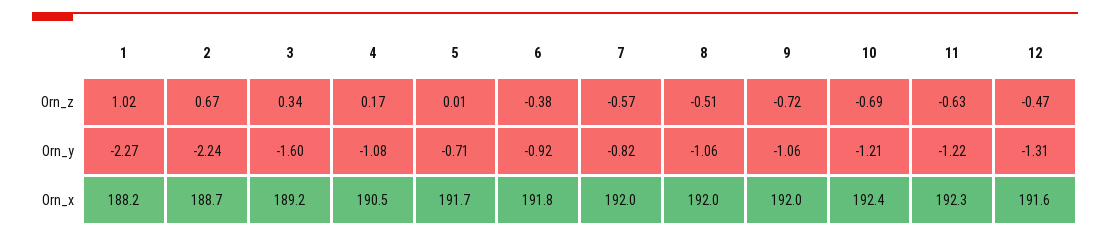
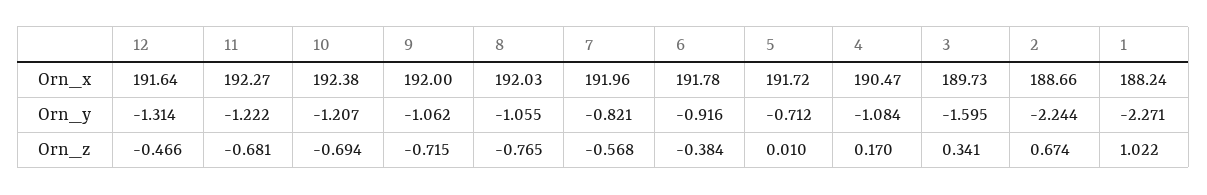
  {
    "1": {
      "Orn_z": 1.022,
      "Orn_y": -2.271,
      "Orn_x": 188.24
    },
    "2": {
      "Orn_z": 0.674,
      "Orn_y": -2.244,
      "Orn_x": 188.66
    },
    "3": {
      "Orn_z": 0.341,
      "Orn_y": -1.595,
-     "Orn_x": 189.2
+     "Orn_x": 189.73
    },
    "4": {
      "Orn_z": 0.17,
      "Orn_y": -1.084,
      "Orn_x": 190.47
    },
    "5": {
      "Orn_z": 0.01,
      "Orn_y": -0.712,
      "Orn_x": 191.72
    },
    "6": {
      "Orn_z": -0.384,
      "Orn_y": -0.916,
      "Orn_x": 191.78
    },
    "7": {
      "Orn_z": -0.568,
      "Orn_y": -0.821,
      "Orn_x": 191.96
    },
    "8": {
-     "Orn_z": -0.51,
+     "Orn_z": -0.765,
      "Orn_y": -1.055,
      "Orn_x": 192.03
    },
    "9": {
      "Orn_z": -0.715,
      "Orn_y": -1.062,
      "Orn_x": 192
    },
    "10": {
      "Orn_z": -0.694,
      "Orn_y": -1.207,
      "Orn_x": 192.38
    },
    "11": {
-     "Orn_z": -0.63,
+     "Orn_z": -0.681,
      "Orn_y": -1.222,
      "Orn_x": 192.27
    },
    "12": {
      "Orn_z": -0.466,
      "Orn_y": -1.314,
      "Orn_x": 191.64
    }
  }

